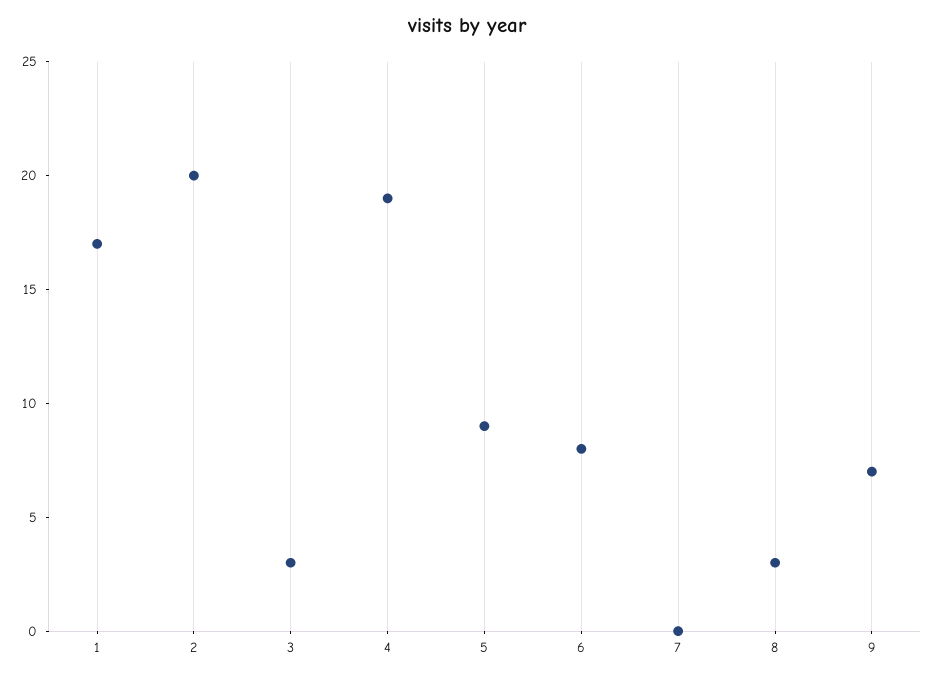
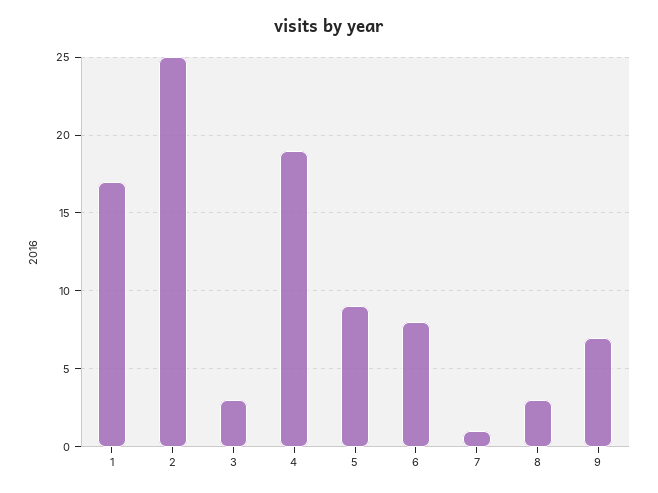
  {
    "1": 17,
-   "2": 20,
+   "2": 25,
    "3": 3,
    "4": 19,
    "5": 9,
    "6": 8,
-   "7": 0,
+   "7": 1,
    "8": 3,
    "9": 7
  }

